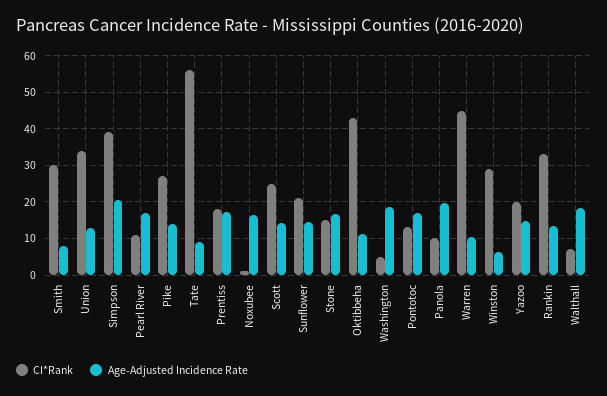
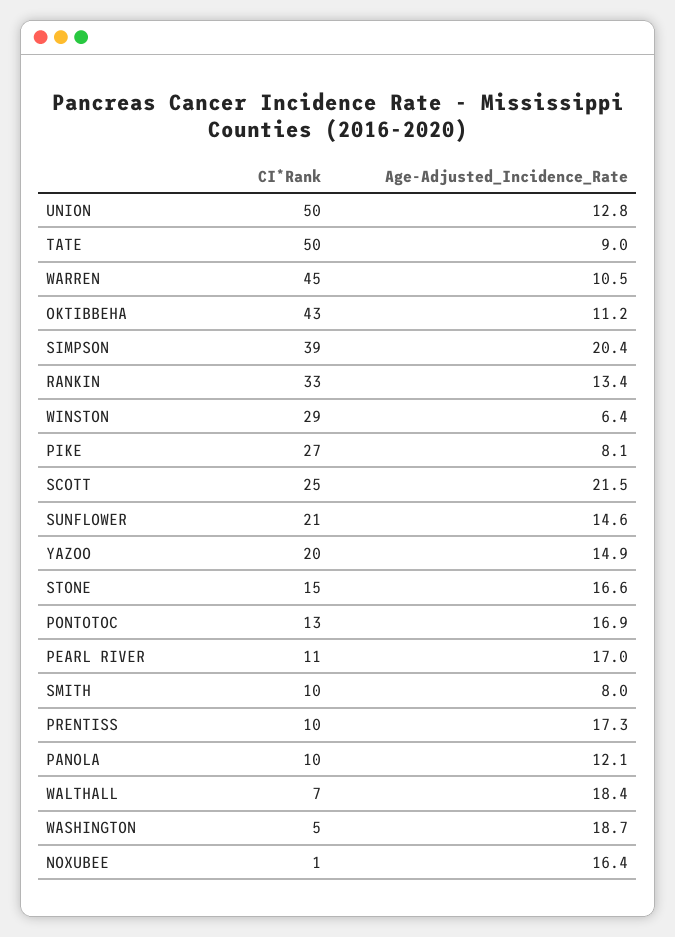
  {
    "CI*Rank": {
-     "Smith": 30,
+     "Smith": 10,
-     "Union": 34,
+     "Union": 50,
      "Simpson": 39,
      "Pearl River": 11,
      "Pike": 27,
-     "Tate": 56,
+     "Tate": 50,
-     "Prentiss": 18,
+     "Prentiss": 10,
      "Noxubee": 1,
      "Scott": 25,
      "Sunflower": 21,
      "Stone": 15,
      "Oktibbeha": 43,
      "Washington": 5,
      "Pontotoc": 13,
      "Panola": 10,
      "Warren": 45,
      "Winston": 29,
      "Yazoo": 20,
      "Rankin": 33,
      "Walthall": 7
    },
    "Age-Adjusted Incidence Rate": {
      "Smith": 8,
      "Union": 12.8,
      "Simpson": 20.4,
      "Pearl River": 17,
-     "Pike": 14,
+     "Pike": 8.1,
      "Tate": 9,
      "Prentiss": 17.3,
      "Noxubee": 16.4,
-     "Scott": 14,
+     "Scott": 21.5,
      "Sunflower": 14.6,
      "Stone": 16.6,
      "Oktibbeha": 11.2,
      "Washington": 18.7,
      "Pontotoc": 16.9,
-     "Panola": 20,
+     "Panola": 12.1,
      "Warren": 10.5,
      "Winston": 6.4,
      "Yazoo": 14.9,
      "Rankin": 13.4,
      "Walthall": 18.4
    }
  }

